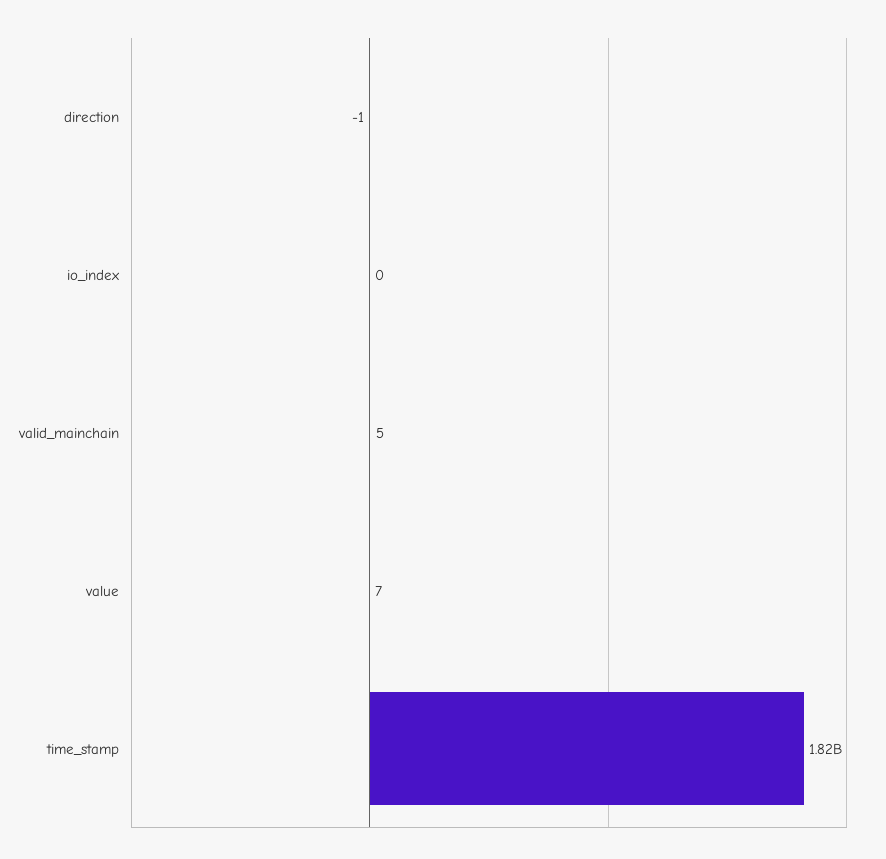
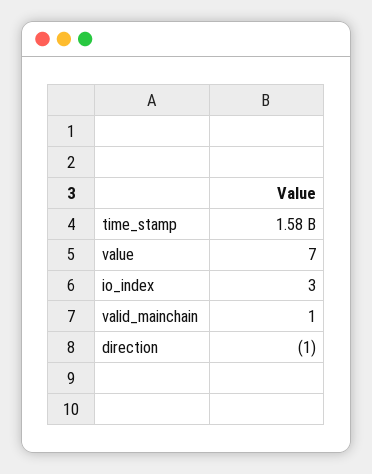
  {
    "direction": -1,
-   "io_index": 0,
+   "io_index": 3,
-   "valid_mainchain": 5,
+   "valid_mainchain": 1,
    "value": 7,
-   "time_stamp": 1820000000
+   "time_stamp": 1580000000
  }

